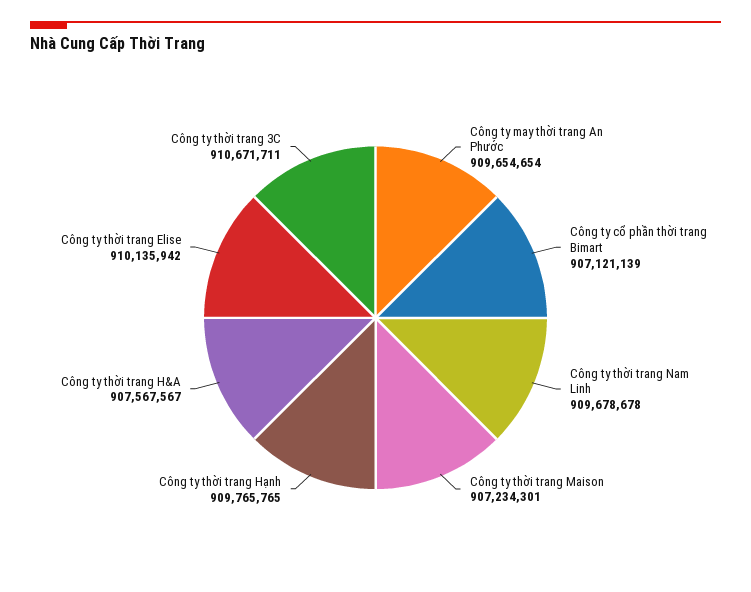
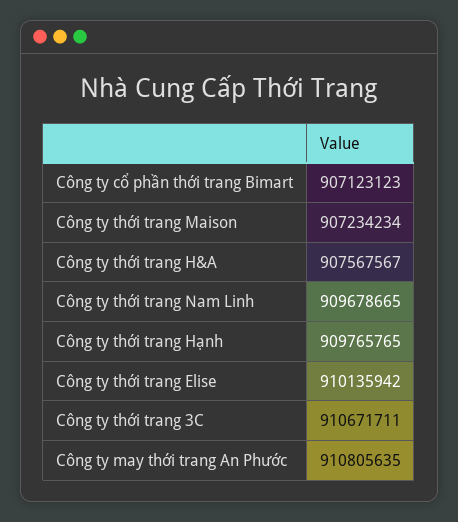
  {
-   "Công ty may thời trang An Phước": 909654654,
+   "Công ty may thời trang An Phước": 910805635,
-   "Công ty cổ phần thời trang Bimart": 907121139,
+   "Công ty cổ phần thời trang Bimart": 907123123,
-   "Công ty thời trang Nam Linh": 909678678,
+   "Công ty thời trang Nam Linh": 909678665,
-   "Công ty thời trang Maison": 907234301,
+   "Công ty thời trang Maison": 907234234,
    "Công ty thời trang Hạnh": 909765765,
    "Công ty thời trang H&A": 907567567,
    "Công ty thời trang Elise": 910135942,
    "Công ty thời trang 3C": 910671711
  }

